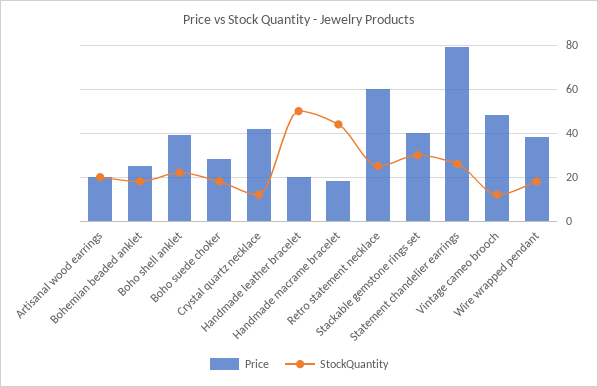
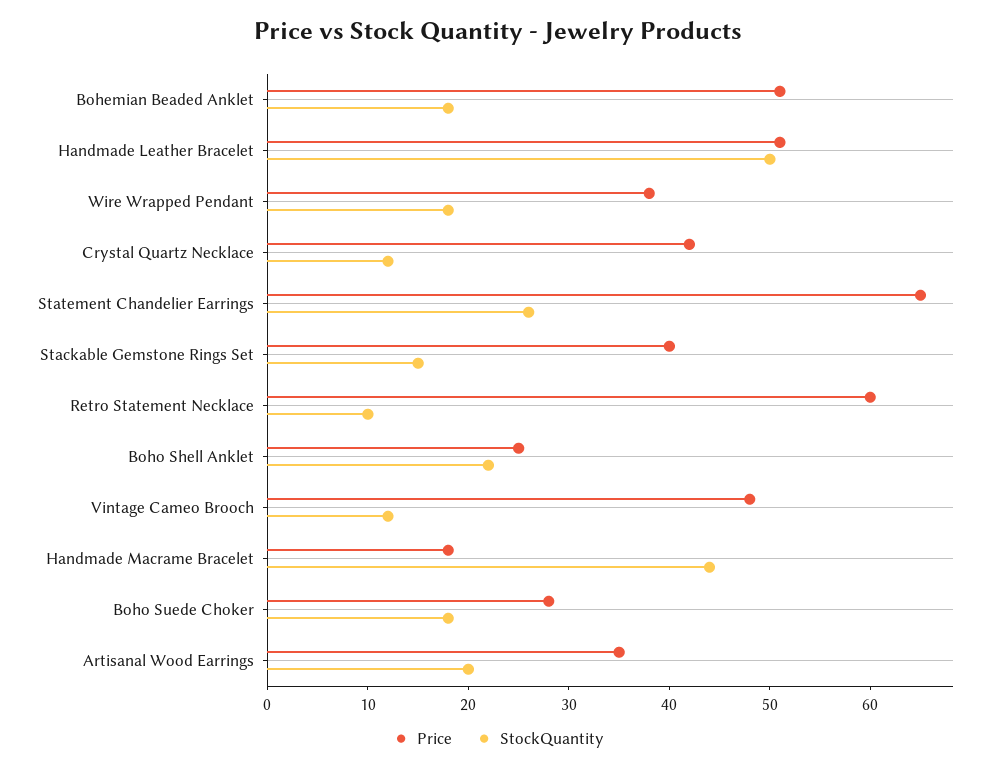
  {
    "Price": {
-     "Artisanal wood earrings": 20,
+     "Artisanal wood earrings": 35,
-     "Bohemian beaded anklet": 25,
+     "Bohemian beaded anklet": 51,
-     "Boho shell anklet": 40,
+     "Boho shell anklet": 25,
      "Boho suede choker": 28,
      "Crystal quartz necklace": 42,
-     "Handmade leather bracelet": 20,
+     "Handmade leather bracelet": 51,
      "Handmade macrame bracelet": 18,
      "Retro statement necklace": 60,
      "Stackable gemstone rings set": 40,
-     "Statement chandelier earrings": 80,
+     "Statement chandelier earrings": 65,
      "Vintage cameo brooch": 48,
      "Wire wrapped pendant": 38
    },
    "StockQuantity": {
      "Artisanal wood earrings": 20,
      "Bohemian beaded anklet": 18,
      "Boho shell anklet": 22,
      "Boho suede choker": 18,
      "Crystal quartz necklace": 12,
      "Handmade leather bracelet": 50,
      "Handmade macrame bracelet": 44,
-     "Retro statement necklace": 25,
+     "Retro statement necklace": 10,
-     "Stackable gemstone rings set": 30,
+     "Stackable gemstone rings set": 15,
      "Statement chandelier earrings": 26,
      "Vintage cameo brooch": 12,
      "Wire wrapped pendant": 18
    }
  }

